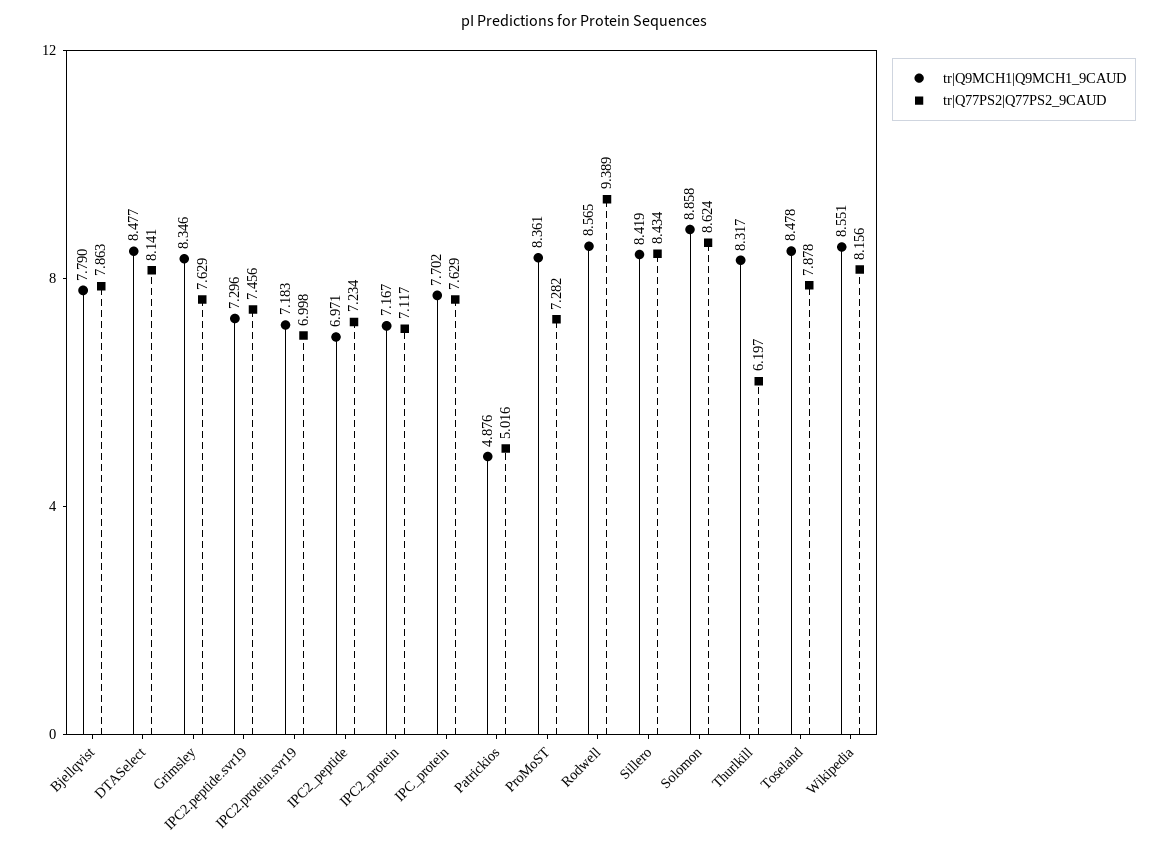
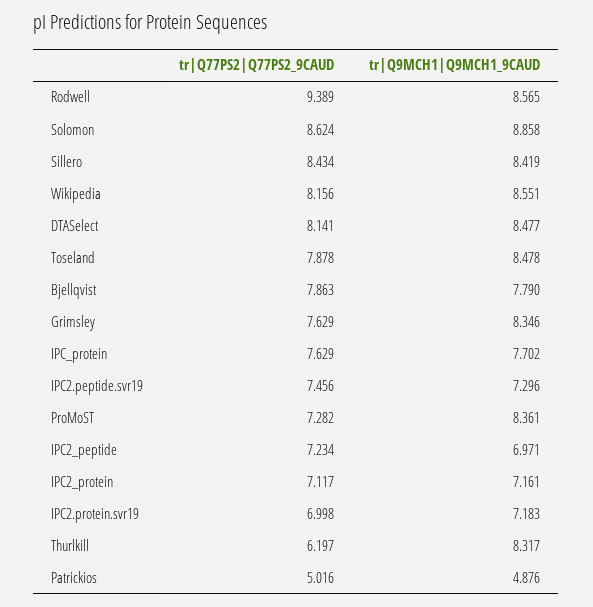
  {
    "tr|Q9MCH1|Q9MCH1_9CAUD": {
      "Bjellqvist": 7.79,
      "DTASelect": 8.477,
      "Grimsley": 8.346,
      "IPC2.peptide.svr19": 7.296,
      "IPC2.protein.svr19": 7.183,
      "IPC2_peptide": 6.971,
-     "IPC2_protein": 7.167,
+     "IPC2_protein": 7.161,
      "IPC_protein": 7.702,
      "Patrickios": 4.876,
      "ProMoST": 8.361,
      "Rodwell": 8.565,
      "Sillero": 8.419,
      "Solomon": 8.858,
      "Thurlkill": 8.317,
      "Toseland": 8.478,
      "Wikipedia": 8.551
    },
    "tr|Q77PS2|Q77PS2_9CAUD": {
      "Bjellqvist": 7.863,
      "DTASelect": 8.141,
      "Grimsley": 7.629,
      "IPC2.peptide.svr19": 7.456,
      "IPC2.protein.svr19": 6.998,
      "IPC2_peptide": 7.234,
      "IPC2_protein": 7.117,
      "IPC_protein": 7.629,
      "Patrickios": 5.016,
      "ProMoST": 7.282,
      "Rodwell": 9.389,
      "Sillero": 8.434,
      "Solomon": 8.624,
      "Thurlkill": 6.197,
      "Toseland": 7.878,
      "Wikipedia": 8.156
    }
  }

